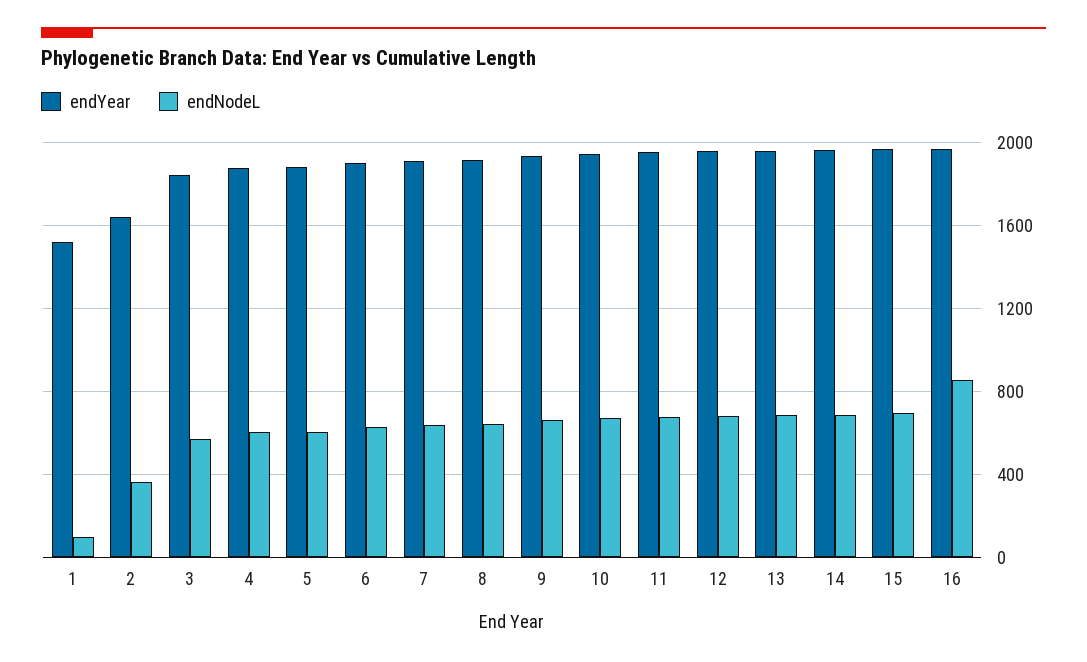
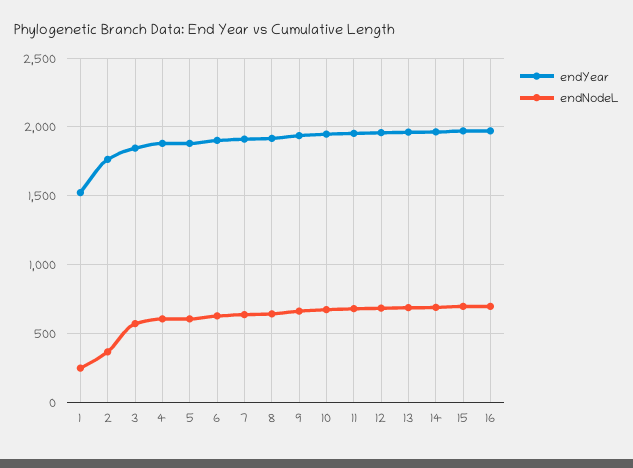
  {
    "endYear": {
      "1": 1500,
-     "2": 1650,
+     "2": 1750,
      "3": 1850,
      "4": 1900,
      "5": 1900,
      "6": 1900,
      "7": 1900,
      "8": 1900,
      "9": 1950,
      "10": 1950,
      "11": 1950,
      "12": 1950,
      "13": 1950,
      "14": 1950,
      "15": 1950,
      "16": 1950
    },
    "endNodeL": {
-     "1": 100,
+     "1": 250,
      "2": 350,
      "3": 550,
      "4": 600,
      "5": 600,
      "6": 650,
      "7": 650,
      "8": 650,
      "9": 650,
      "10": 650,
      "11": 700,
      "12": 700,
      "13": 700,
      "14": 700,
      "15": 700,
-     "16": 850
+     "16": 700
    }
  }

